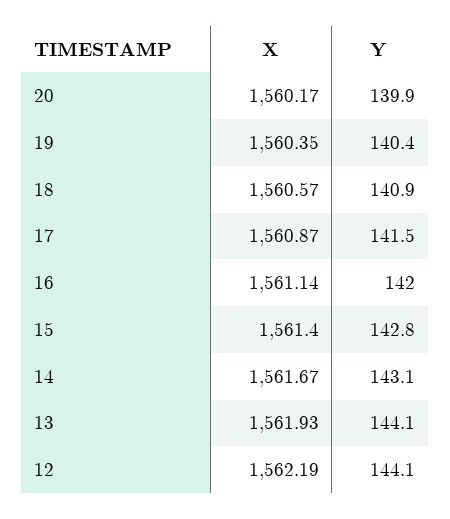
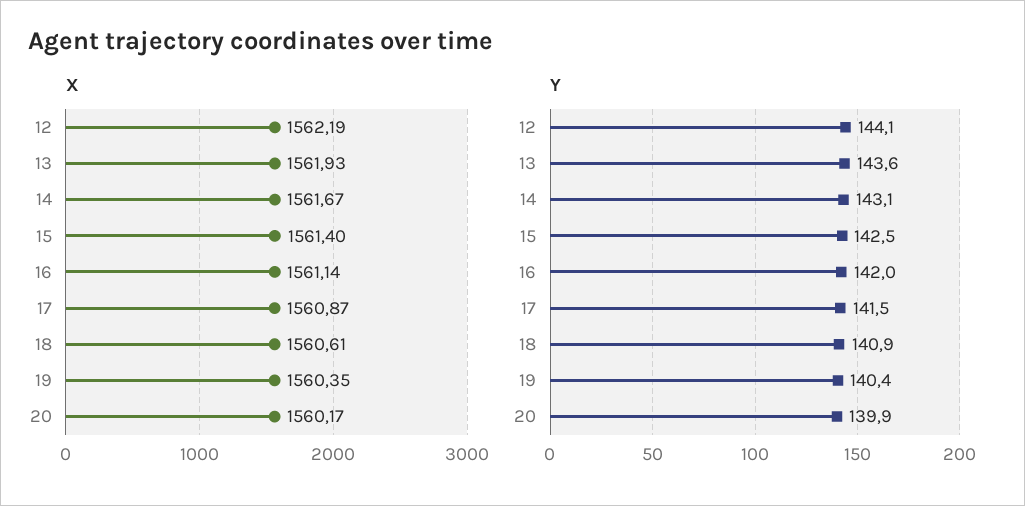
  {
    "X": {
      "20": 1560.17,
      "19": 1560.35,
-     "18": 1560.57,
+     "18": 1560.61,
      "17": 1560.87,
      "16": 1561.14,
      "15": 1561.4,
      "14": 1561.67,
      "13": 1561.93,
      "12": 1562.19
    },
    "Y": {
      "20": 139.9,
      "19": 140.4,
      "18": 140.9,
      "17": 141.5,
      "16": 142,
-     "15": 142.8,
+     "15": 142.5,
      "14": 143.1,
-     "13": 144.1,
+     "13": 143.6,
      "12": 144.1
    }
  }

